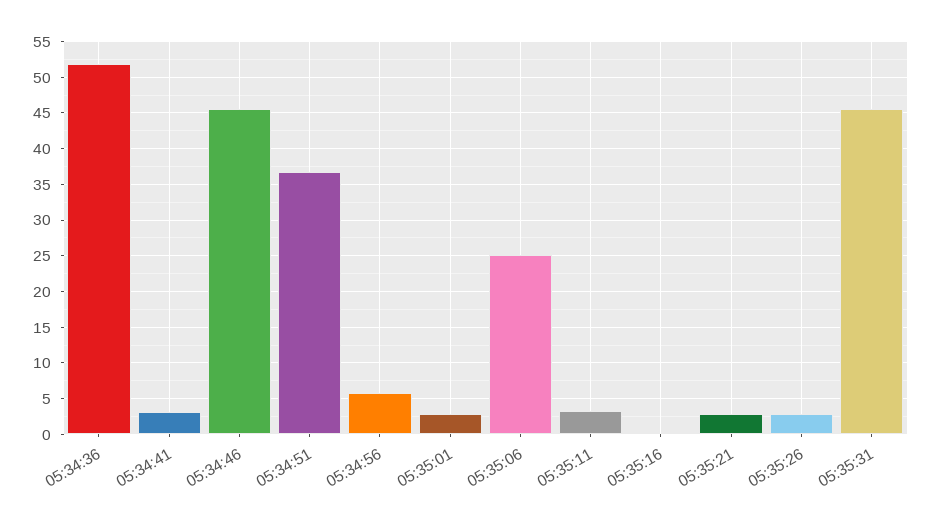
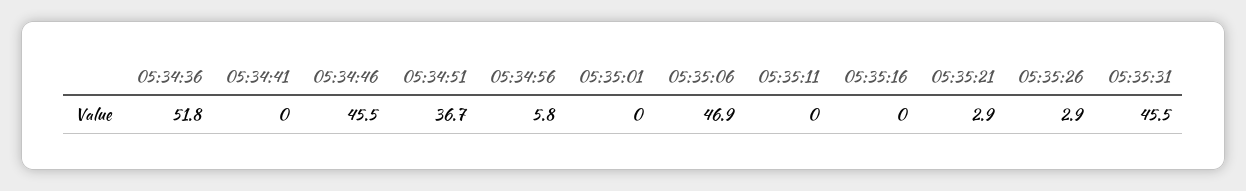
  {
    "05:34:36": 51.8,
-   "05:34:41": 3,
+   "05:34:41": 0,
    "05:34:46": 45.5,
    "05:34:51": 36.7,
    "05:34:56": 5.8,
-   "05:35:01": 3,
+   "05:35:01": 0,
-   "05:35:06": 25,
+   "05:35:06": 46.9,
-   "05:35:11": 3,
+   "05:35:11": 0,
    "05:35:16": 0,
    "05:35:21": 2.9,
    "05:35:26": 2.9,
    "05:35:31": 45.5
  }

